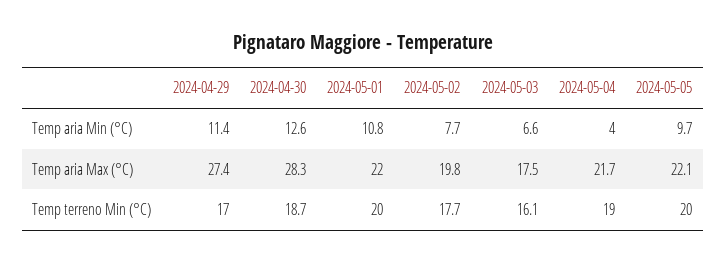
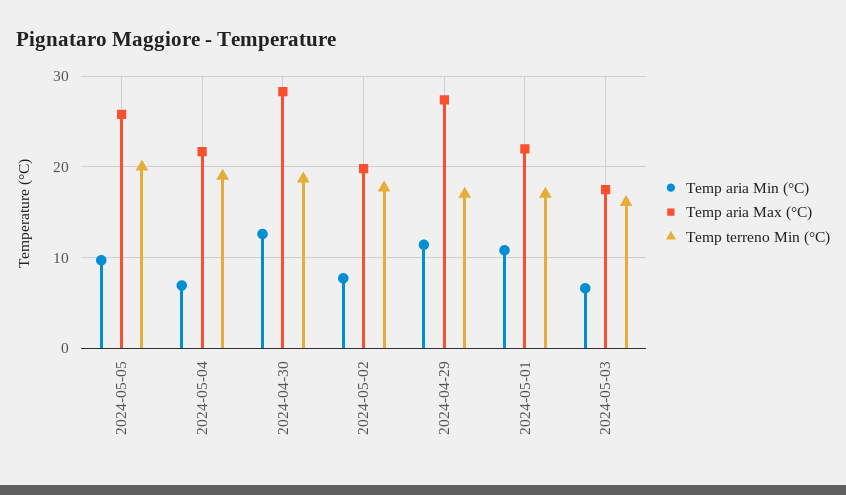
  {
    "Temp aria Min (°C)": {
      "2024-04-29": 11.4,
      "2024-04-30": 12.6,
      "2024-05-01": 10.8,
      "2024-05-02": 7.7,
      "2024-05-03": 6.6,
-     "2024-05-04": 4,
+     "2024-05-04": 7,
      "2024-05-05": 9.7
    },
    "Temp aria Max (°C)": {
      "2024-04-29": 27.4,
      "2024-04-30": 28.3,
      "2024-05-01": 22,
      "2024-05-02": 19.8,
      "2024-05-03": 17.5,
      "2024-05-04": 21.7,
-     "2024-05-05": 22.1
+     "2024-05-05": 26
    },
    "Temp terreno Min (°C)": {
      "2024-04-29": 17,
      "2024-04-30": 18.7,
-     "2024-05-01": 20,
+     "2024-05-01": 17,
      "2024-05-02": 17.7,
      "2024-05-03": 16.1,
      "2024-05-04": 19,
      "2024-05-05": 20
    }
  }

